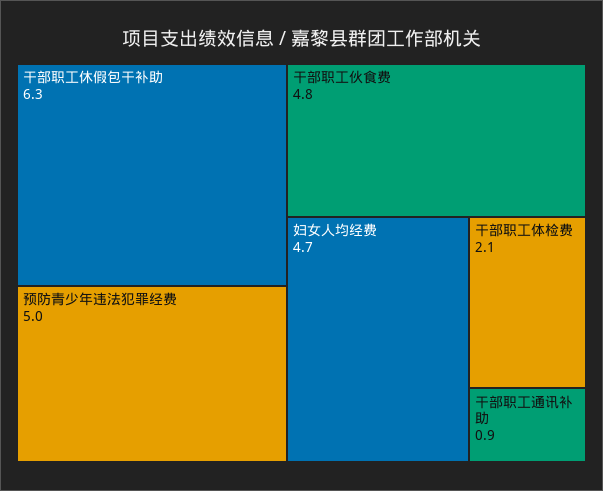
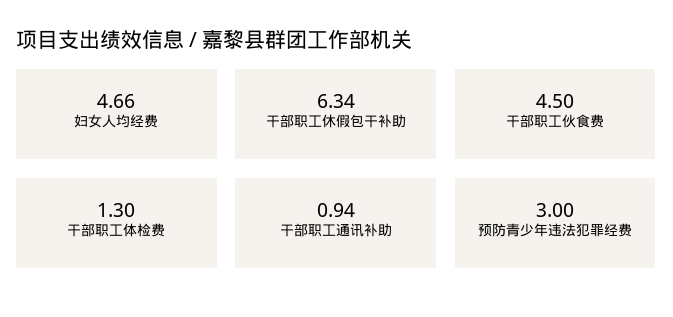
  {
    "干部职工休假包干补助": 6.34,
-   "预防青少年违法犯罪经费": 5,
+   "预防青少年违法犯罪经费": 3,
-   "干部职工伙食费": 4.8,
+   "干部职工伙食费": 4.5,
    "妇女人均经费": 4.66,
-   "干部职工体检费": 2.1,
+   "干部职工体检费": 1.3,
    "干部职工通讯补助": 0.94
  }

